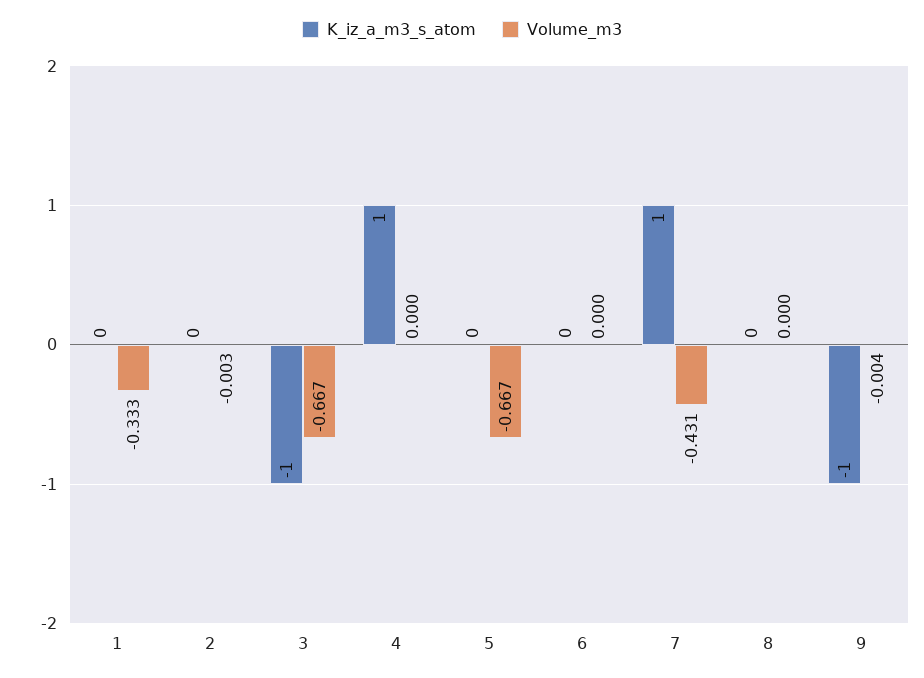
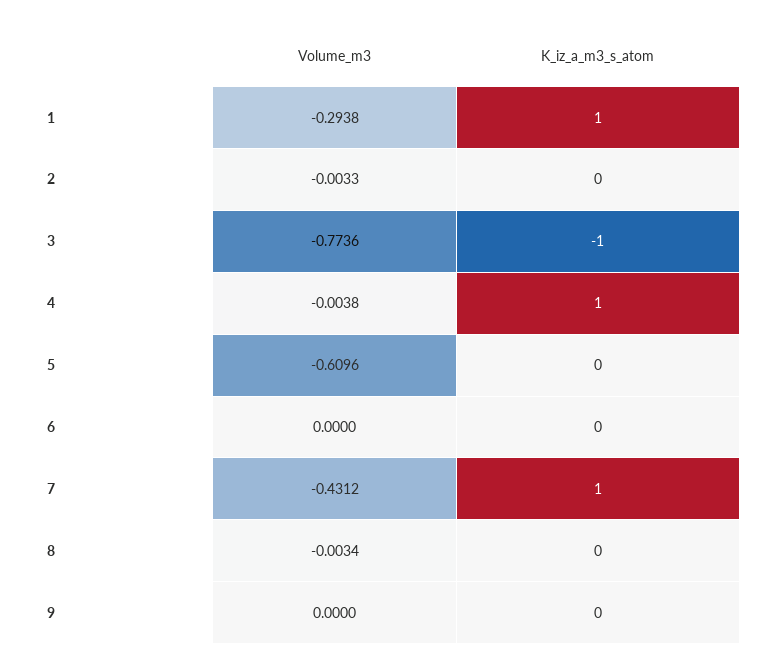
  {
    "K_iz_a_m3_s_atom": {
-     "1": 0,
+     "1": 1,
      "2": 0,
      "3": -1,
      "4": 1,
      "5": 0,
      "6": 0,
      "7": 1,
      "8": 0,
-     "9": -1
+     "9": 0
    },
    "Volume_m3": {
-     "1": -0.333,
+     "1": -0.2938,
      "2": -0.0033,
-     "3": -0.667,
+     "3": -0.7736,
-     "4": 0,
+     "4": -0.0038,
-     "5": -0.667,
+     "5": -0.6096,
      "6": 0,
      "7": -0.4312,
-     "8": 0,
+     "8": -0.0034,
-     "9": -0.004
+     "9": 0
    }
  }

